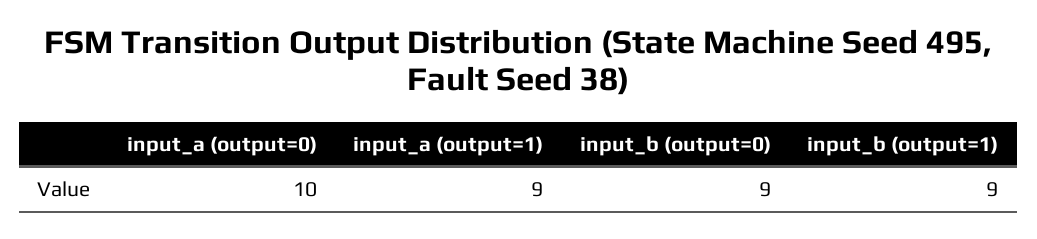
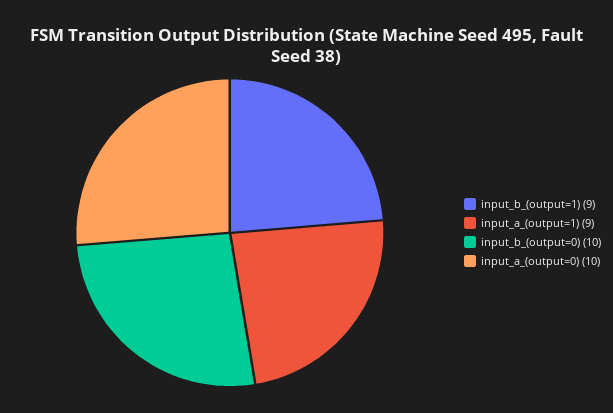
  {
    "input_a (output=0)": 10,
    "input_a (output=1)": 9,
-   "input_b (output=0)": 9,
+   "input_b (output=0)": 10,
    "input_b (output=1)": 9
  }

